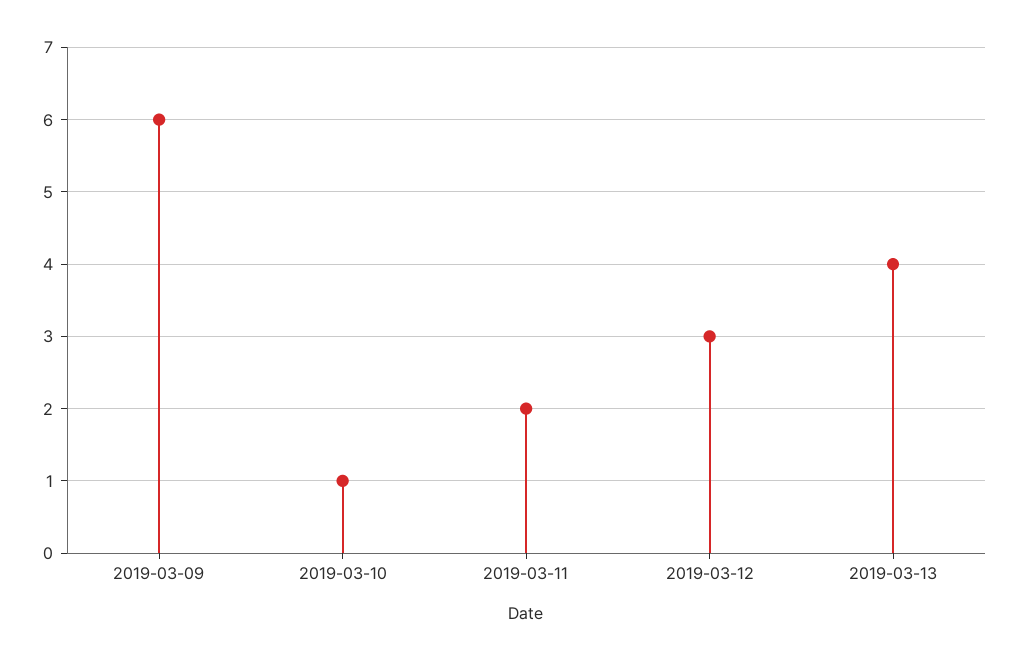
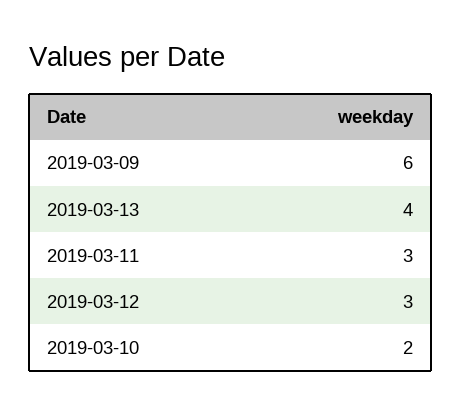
  {
    "2019-03-09": 6,
-   "2019-03-10": 1,
+   "2019-03-10": 2,
-   "2019-03-11": 2,
+   "2019-03-11": 3,
    "2019-03-12": 3,
    "2019-03-13": 4
  }

